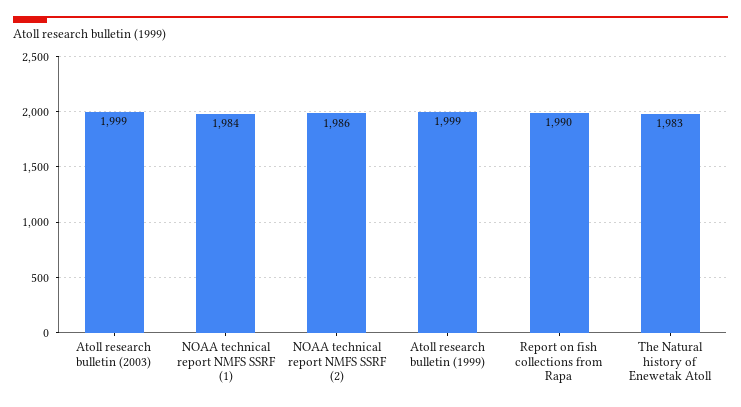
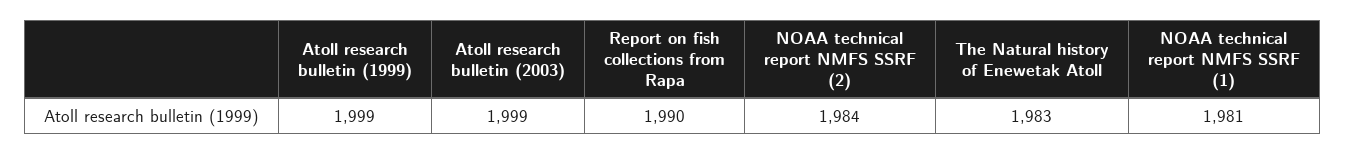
  {
    "Atoll research bulletin (2003)": 1999,
-   "NOAA technical report NMFS SSRF (1)": 1984,
+   "NOAA technical report NMFS SSRF (1)": 1981,
-   "NOAA technical report NMFS SSRF (2)": 1986,
+   "NOAA technical report NMFS SSRF (2)": 1984,
    "Atoll research bulletin (1999)": 1999,
    "Report on fish collections from Rapa": 1990,
    "The Natural history of Enewetak Atoll": 1983
  }

